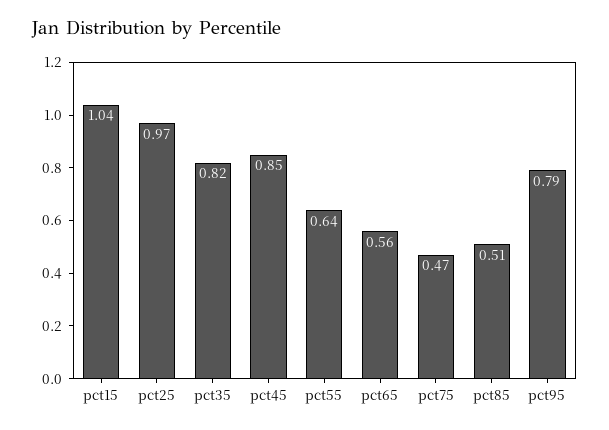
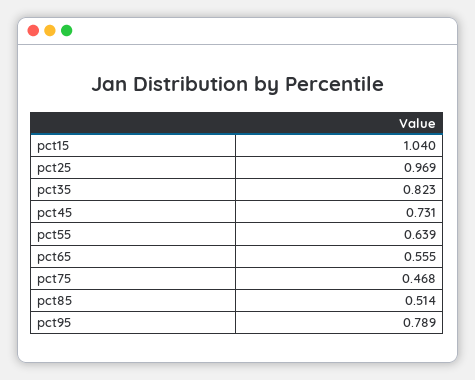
  {
    "pct15": 1.04,
    "pct25": 0.969,
    "pct35": 0.823,
-   "pct45": 0.85,
+   "pct45": 0.731,
    "pct55": 0.639,
    "pct65": 0.555,
    "pct75": 0.468,
    "pct85": 0.514,
    "pct95": 0.789
  }

